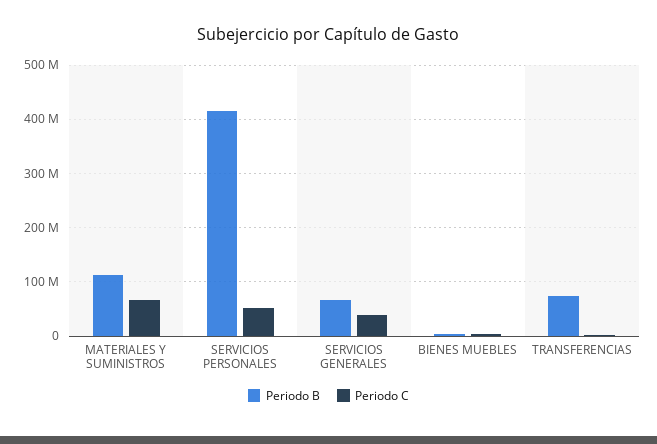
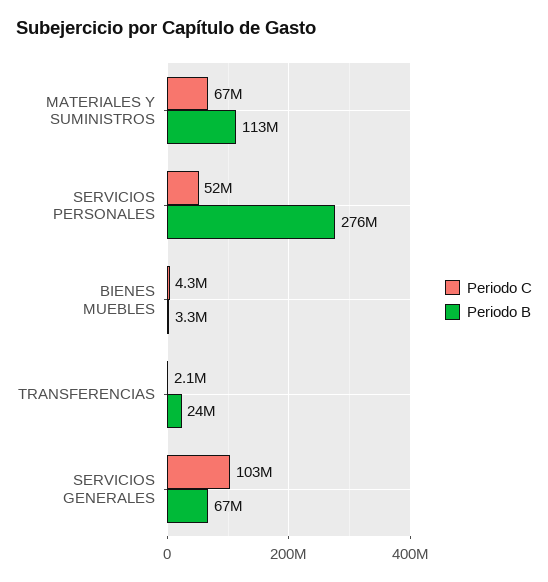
  {
    "Periodo B": {
      "MATERIALES Y SUMINISTROS": 113000000,
-     "SERVICIOS PERSONALES": 420000000,
+     "SERVICIOS PERSONALES": 276000000,
      "SERVICIOS GENERALES": 67000000,
      "BIENES MUEBLES": 3300000,
-     "TRANSFERENCIAS": 80000000
+     "TRANSFERENCIAS": 24000000
    },
    "Periodo C": {
      "MATERIALES Y SUMINISTROS": 67000000,
      "SERVICIOS PERSONALES": 52000000,
-     "SERVICIOS GENERALES": 40000000,
+     "SERVICIOS GENERALES": 103000000,
      "BIENES MUEBLES": 4300000,
      "TRANSFERENCIAS": 2100000
    }
  }

